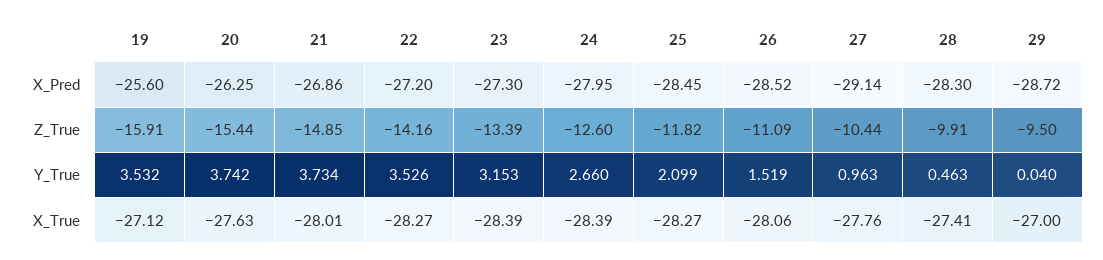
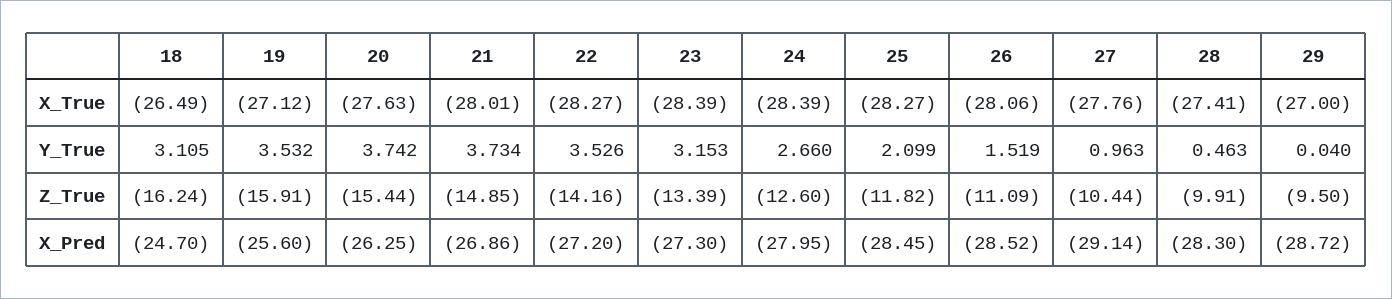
  {
    "19": {
      "X_Pred": -25.6,
      "Z_True": -15.91,
      "Y_True": 3.532,
      "X_True": -27.12
    },
    "20": {
      "X_Pred": -26.25,
      "Z_True": -15.44,
      "Y_True": 3.742,
      "X_True": -27.63
    },
    "21": {
      "X_Pred": -26.86,
      "Z_True": -14.85,
      "Y_True": 3.734,
      "X_True": -28.01
    },
    "22": {
      "X_Pred": -27.2,
      "Z_True": -14.16,
      "Y_True": 3.526,
      "X_True": -28.27
    },
    "23": {
      "X_Pred": -27.3,
      "Z_True": -13.39,
      "Y_True": 3.153,
      "X_True": -28.39
    },
    "24": {
      "X_Pred": -27.95,
      "Z_True": -12.6,
      "Y_True": 2.66,
      "X_True": -28.39
    },
    "25": {
      "X_Pred": -28.45,
      "Z_True": -11.82,
      "Y_True": 2.099,
      "X_True": -28.27
    },
    "26": {
      "X_Pred": -28.52,
      "Z_True": -11.09,
      "Y_True": 1.519,
      "X_True": -28.06
    },
    "27": {
      "X_Pred": -29.14,
      "Z_True": -10.44,
      "Y_True": 0.963,
      "X_True": -27.76
    },
    "28": {
      "X_Pred": -28.3,
      "Z_True": -9.91,
      "Y_True": 0.463,
      "X_True": -27.41
    },
    "29": {
      "X_Pred": -28.72,
      "Z_True": -9.5,
      "Y_True": 0.04,
      "X_True": -27
-   }
+   },
+   "18": {
+     "X_True": -26.49,
+     "Y_True": 3.105,
+     "Z_True": -16.24,
+     "X_Pred": -24.7
+   }
  }

